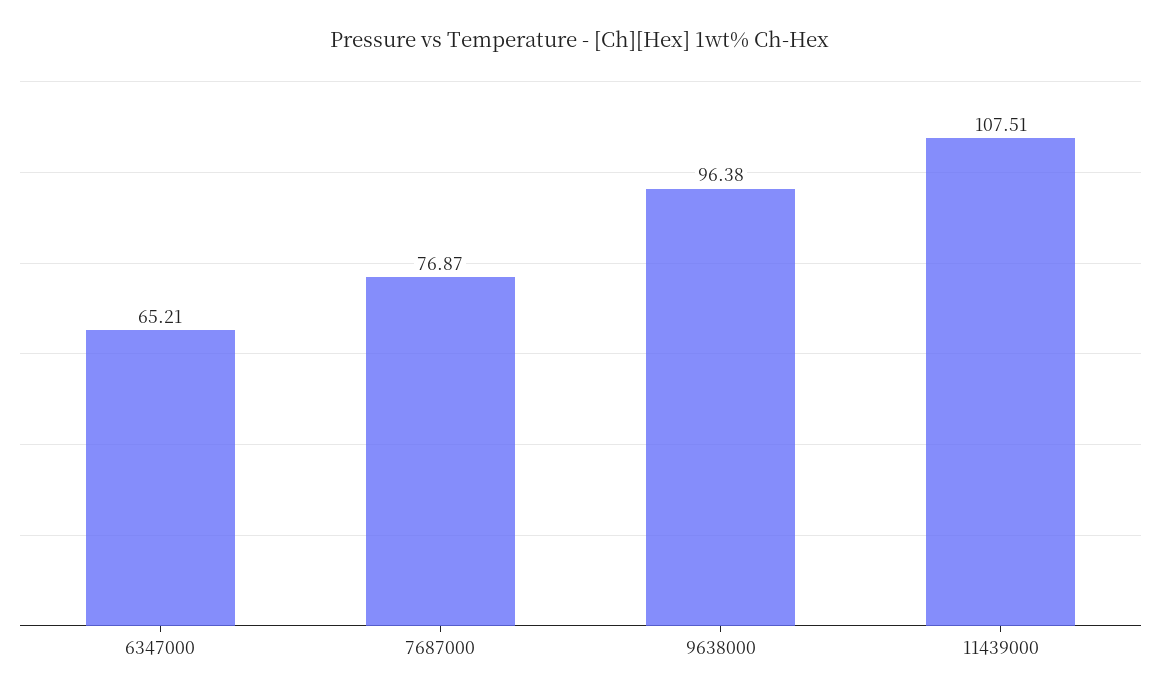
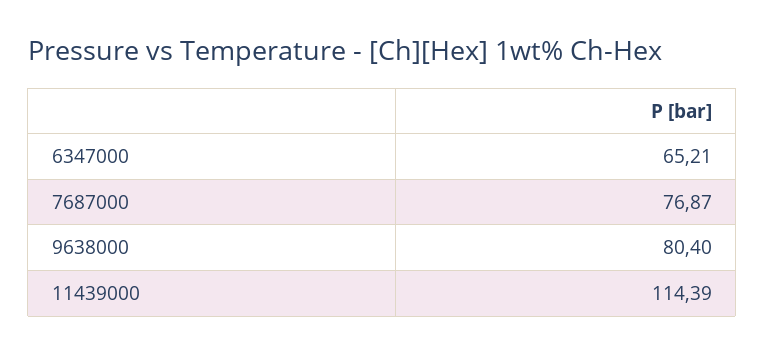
  {
    "6347000": 65.21,
    "7687000": 76.87,
-   "9638000": 96.38,
+   "9638000": 80.4,
-   "11439000": 107.51
+   "11439000": 114.39
  }

